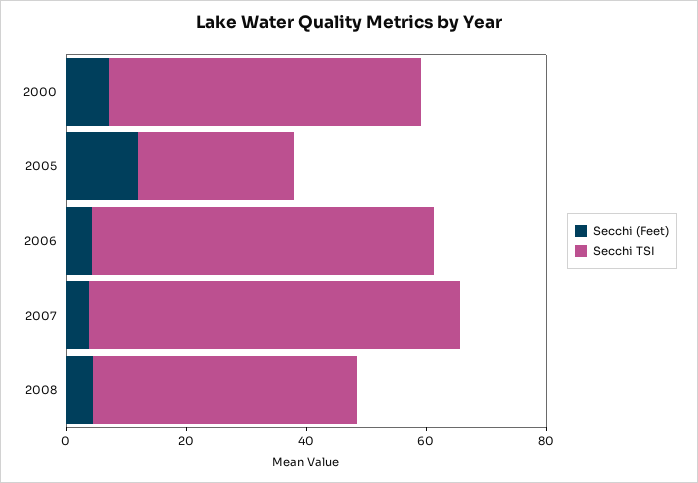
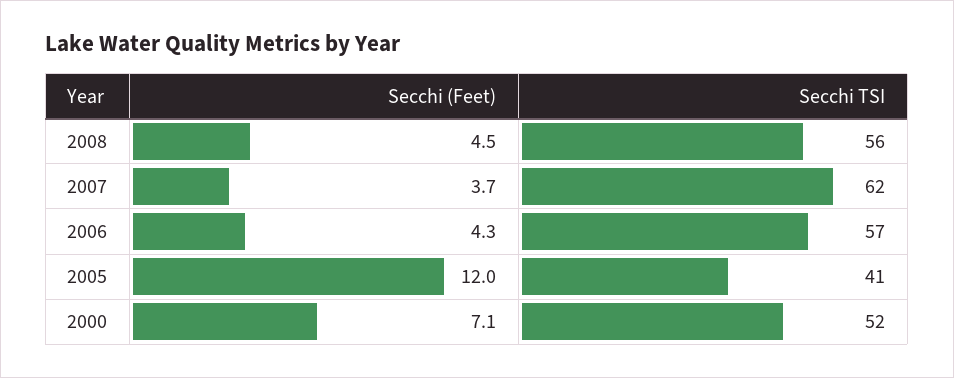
  {
    "Secchi (Feet)": {
      "2000": 7.1,
      "2005": 12,
      "2006": 4.3,
      "2007": 3.7,
      "2008": 4.5
    },
    "Secchi TSI": {
      "2000": 52,
-     "2005": 25,
+     "2005": 41,
      "2006": 57,
      "2007": 62,
-     "2008": 45
+     "2008": 56
    }
  }

